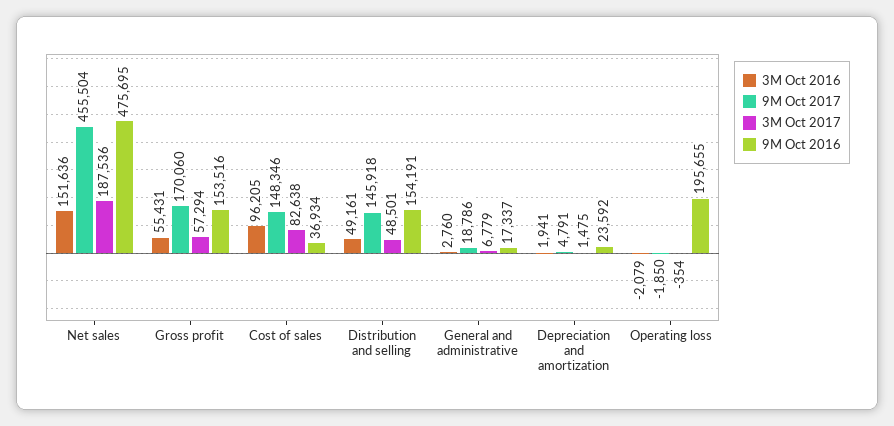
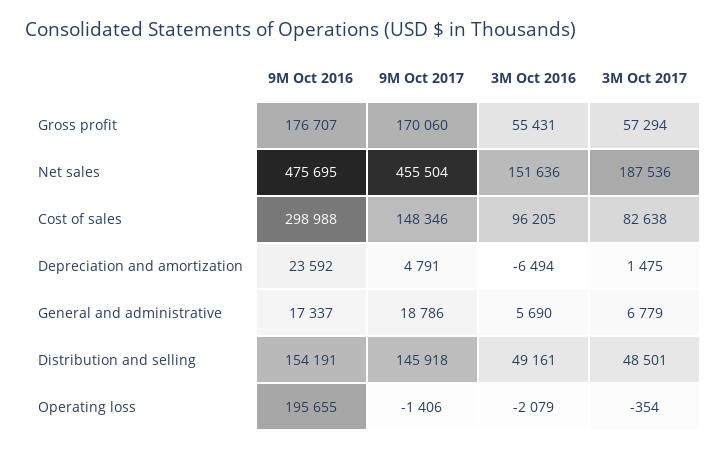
  {
    "3M Oct 2016": {
      "Net sales": 151636,
      "Gross profit": 55431,
      "Cost of sales": 96205,
      "Distribution and selling": 49161,
-     "General and administrative": 2760,
+     "General and administrative": 5690,
-     "Depreciation and amortization": 1941,
+     "Depreciation and amortization": -6494,
      "Operating loss": -2079
    },
    "9M Oct 2017": {
      "Net sales": 455504,
      "Gross profit": 170060,
      "Cost of sales": 148346,
      "Distribution and selling": 145918,
      "General and administrative": 18786,
      "Depreciation and amortization": 4791,
-     "Operating loss": -1850
+     "Operating loss": -1406
    },
    "3M Oct 2017": {
      "Net sales": 187536,
      "Gross profit": 57294,
      "Cost of sales": 82638,
      "Distribution and selling": 48501,
      "General and administrative": 6779,
      "Depreciation and amortization": 1475,
      "Operating loss": -354
    },
    "9M Oct 2016": {
      "Net sales": 475695,
-     "Gross profit": 153516,
+     "Gross profit": 176707,
-     "Cost of sales": 36934,
+     "Cost of sales": 298988,
      "Distribution and selling": 154191,
      "General and administrative": 17337,
      "Depreciation and amortization": 23592,
      "Operating loss": 195655
    }
  }

